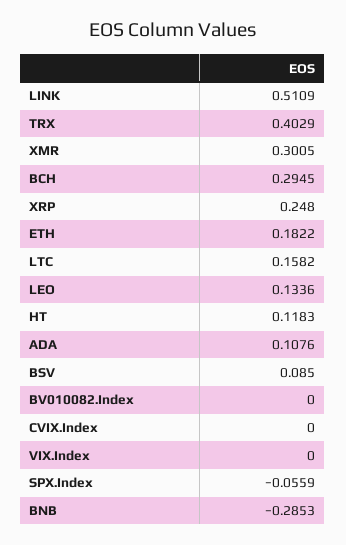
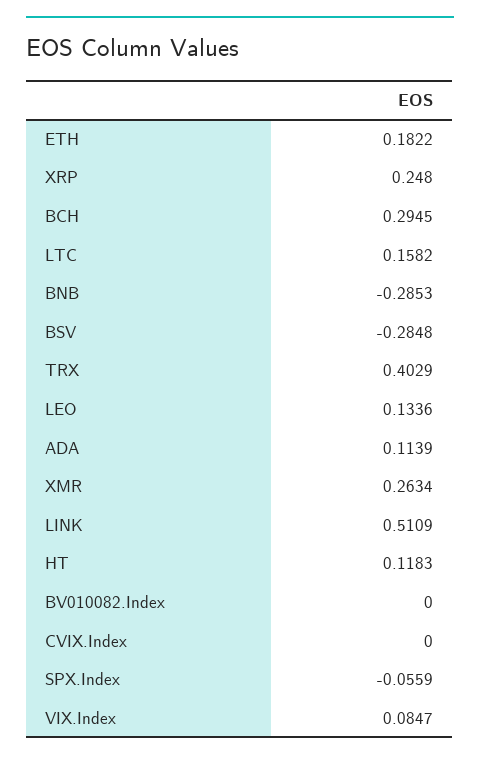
  {
    "LINK": 0.5109,
    "TRX": 0.4029,
-   "XMR": 0.3005,
+   "XMR": 0.2634,
    "BCH": 0.2945,
    "XRP": 0.248,
    "ETH": 0.1822,
    "LTC": 0.1582,
    "LEO": 0.1336,
    "HT": 0.1183,
-   "ADA": 0.1076,
+   "ADA": 0.1139,
-   "BSV": 0.085,
+   "BSV": -0.2848,
    "BV010082.Index": 0,
    "CVIX.Index": 0,
-   "VIX.Index": 0,
+   "VIX.Index": 0.0847,
    "SPX.Index": -0.0559,
    "BNB": -0.2853
  }

